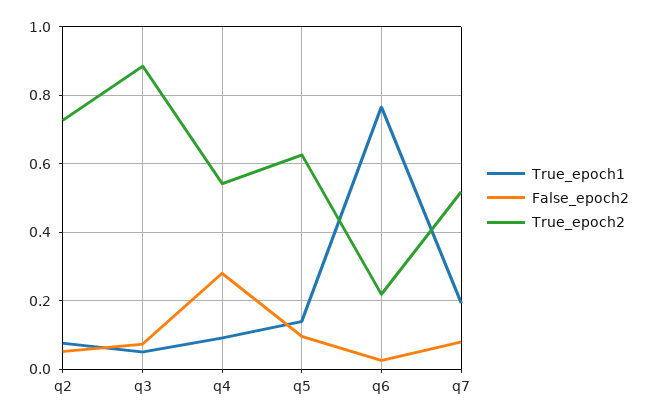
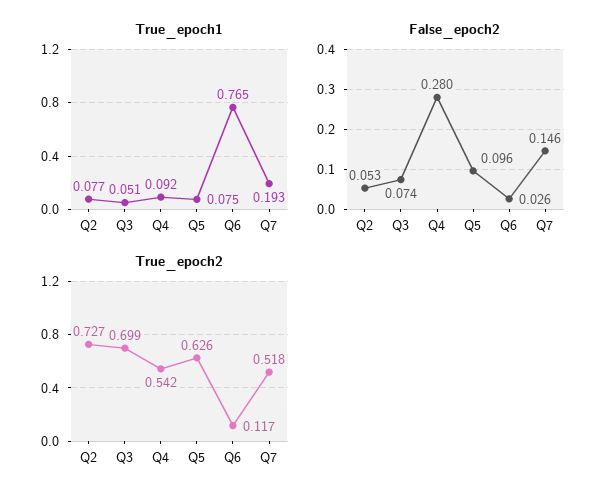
  {
    "True_epoch1": {
      "q2": 0.077,
      "q3": 0.051,
      "q4": 0.092,
-     "q5": 0.14,
+     "q5": 0.075,
      "q6": 0.765,
      "q7": 0.193
    },
    "False_epoch2": {
      "q2": 0.053,
      "q3": 0.074,
      "q4": 0.28,
      "q5": 0.096,
      "q6": 0.026,
-     "q7": 0.08
+     "q7": 0.146
    },
    "True_epoch2": {
      "q2": 0.727,
-     "q3": 0.88,
+     "q3": 0.699,
      "q4": 0.542,
      "q5": 0.626,
-     "q6": 0.22,
+     "q6": 0.117,
      "q7": 0.518
    }
  }

